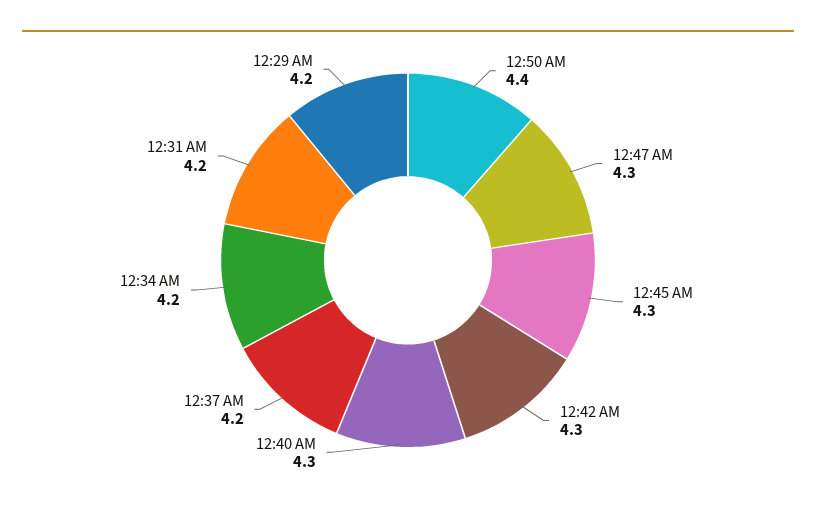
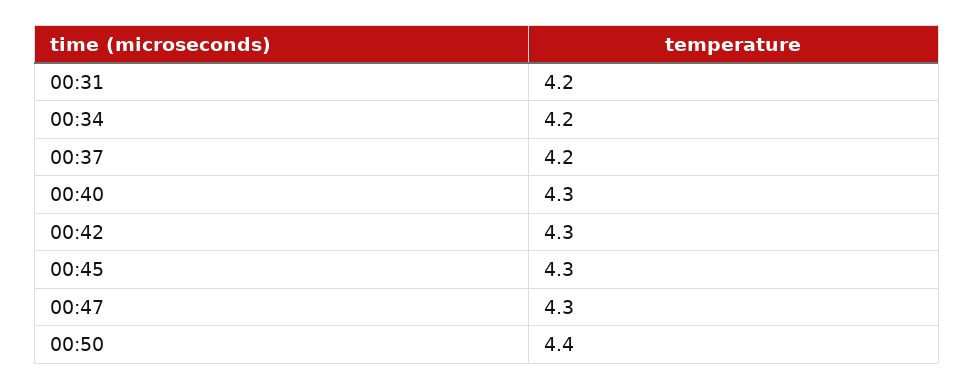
  {
    "12:50 AM": 4.4,
    "12:47 AM": 4.3,
    "12:45 AM": 4.3,
    "12:42 AM": 4.3,
    "12:40 AM": 4.3,
    "12:37 AM": 4.2,
    "12:34 AM": 4.2,
-   "12:31 AM": 4.2,
+   "12:31 AM": 4.2
-   "12:29 AM": 4.2
  }

